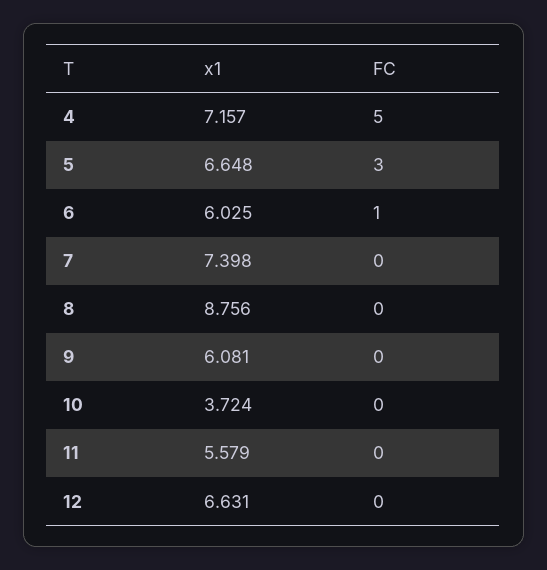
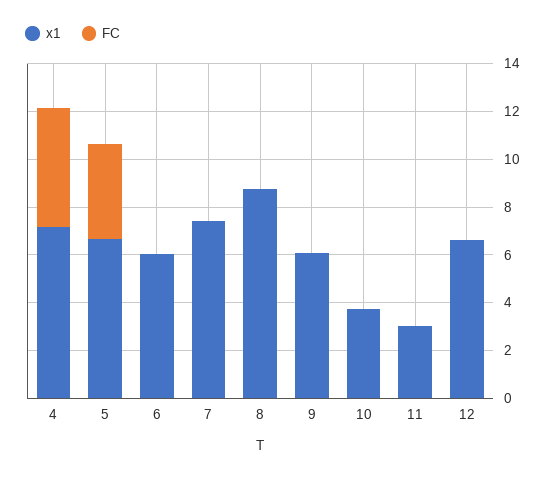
  {
    "x1": {
      "4": 7.157,
      "5": 6.648,
      "6": 6.025,
      "7": 7.398,
      "8": 8.756,
      "9": 6.081,
      "10": 3.724,
-     "11": 5.579,
+     "11": 3,
      "12": 6.631
    },
    "FC": {
      "4": 5,
-     "5": 3,
+     "5": 4,
-     "6": 1,
+     "6": 0,
      "7": 0,
      "8": 0,
      "9": 0,
      "10": 0,
      "11": 0,
      "12": 0
    }
  }

